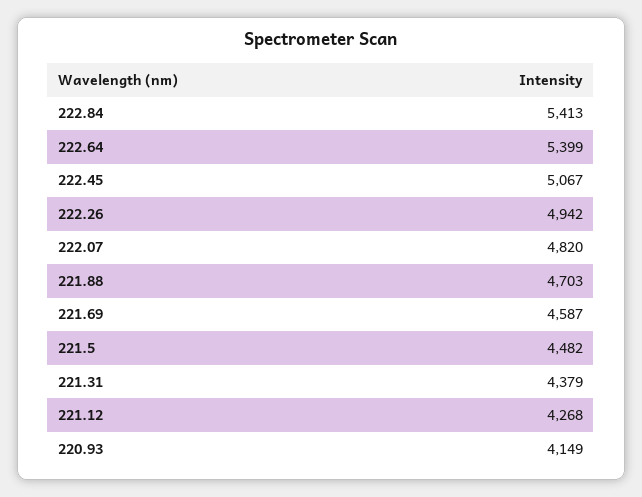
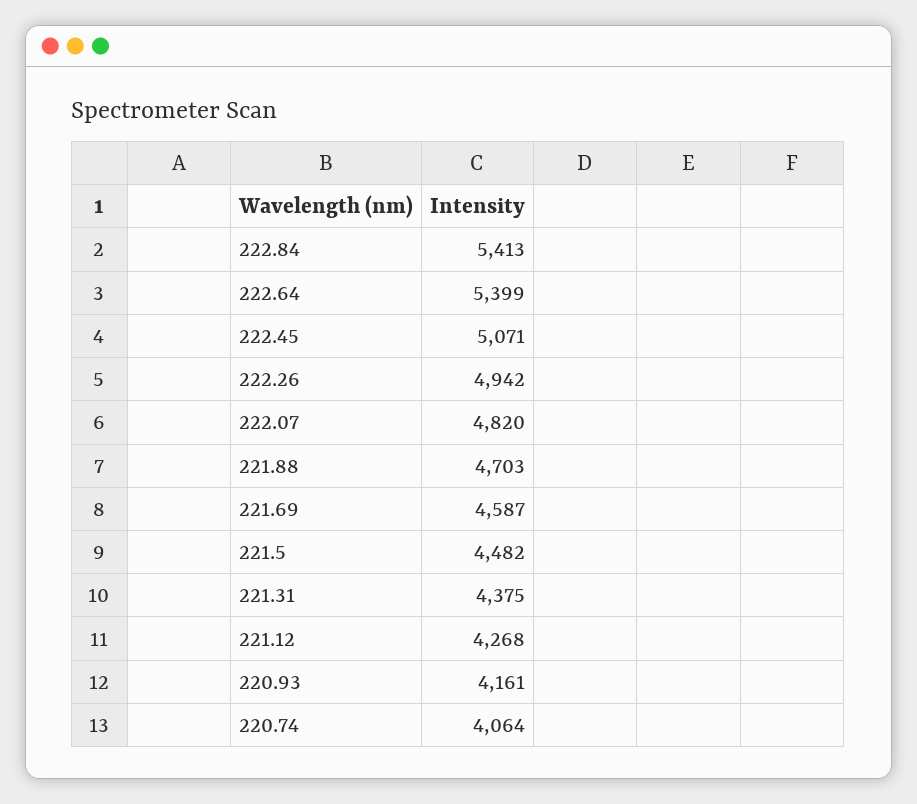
  {
    "222.84": 5413,
    "222.64": 5399,
-   "222.45": 5067,
+   "222.45": 5071,
    "222.26": 4942,
    "222.07": 4820,
    "221.88": 4703,
    "221.69": 4587,
    "221.5": 4482,
-   "221.31": 4379,
+   "221.31": 4375,
    "221.12": 4268,
-   "220.93": 4149
+   "220.93": 4161,
+   "220.74": 4064
  }

